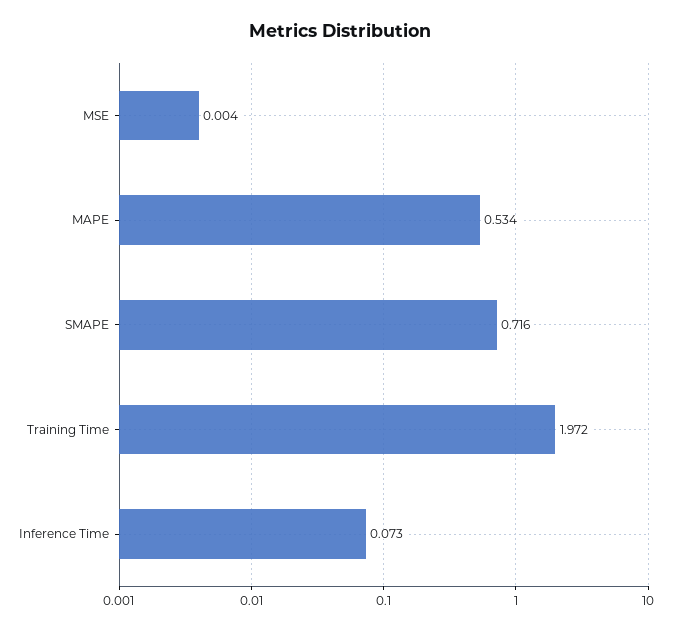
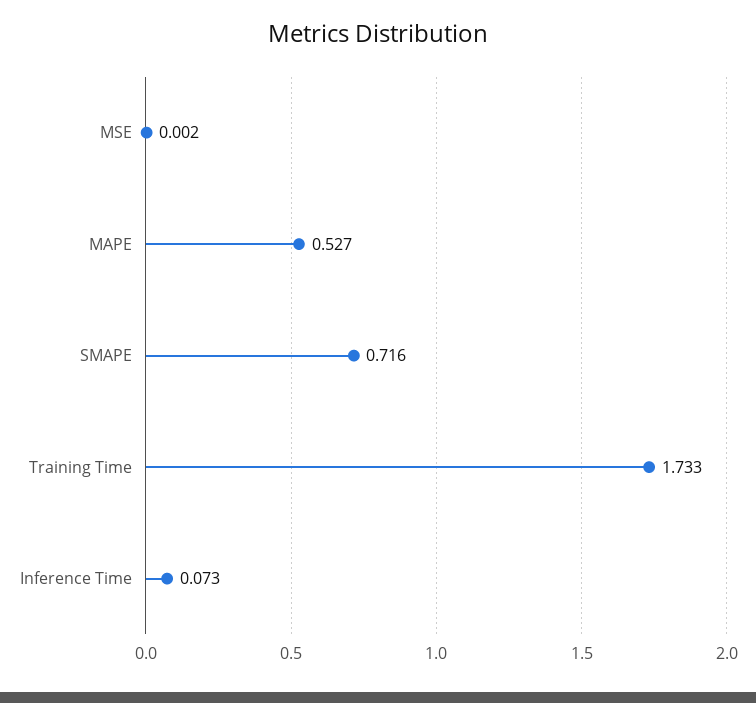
  {
-   "MSE": 0.004,
+   "MSE": 0.002,
-   "MAPE": 0.534,
+   "MAPE": 0.527,
    "SMAPE": 0.716,
-   "Training Time": 1.972,
+   "Training Time": 1.733,
    "Inference Time": 0.073
  }

